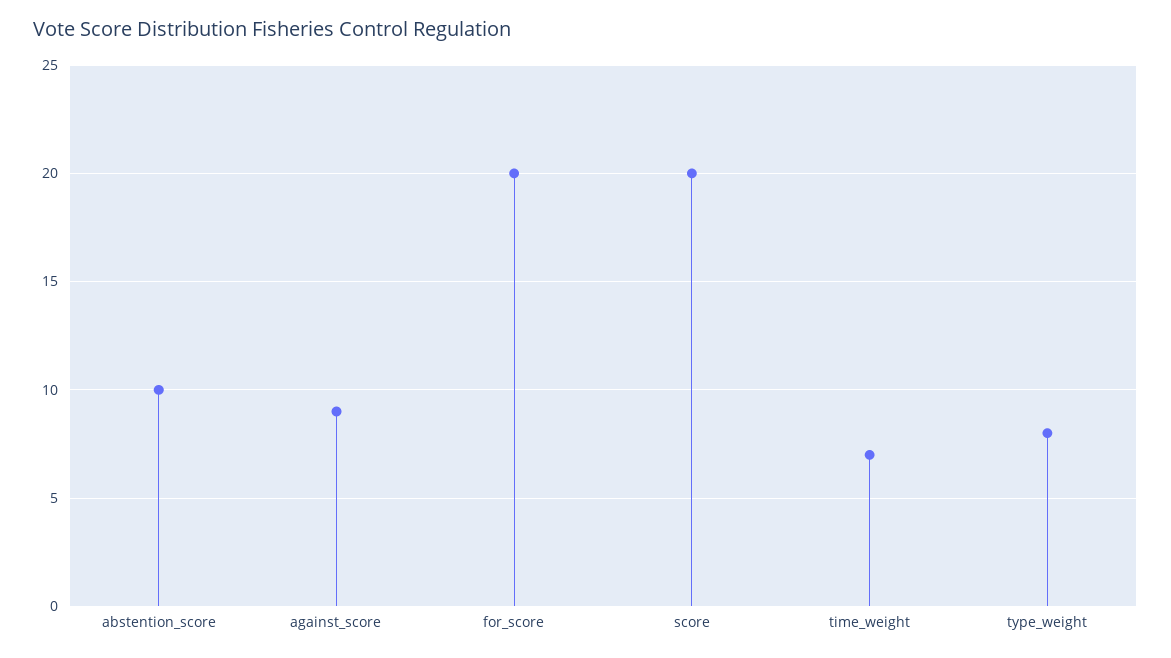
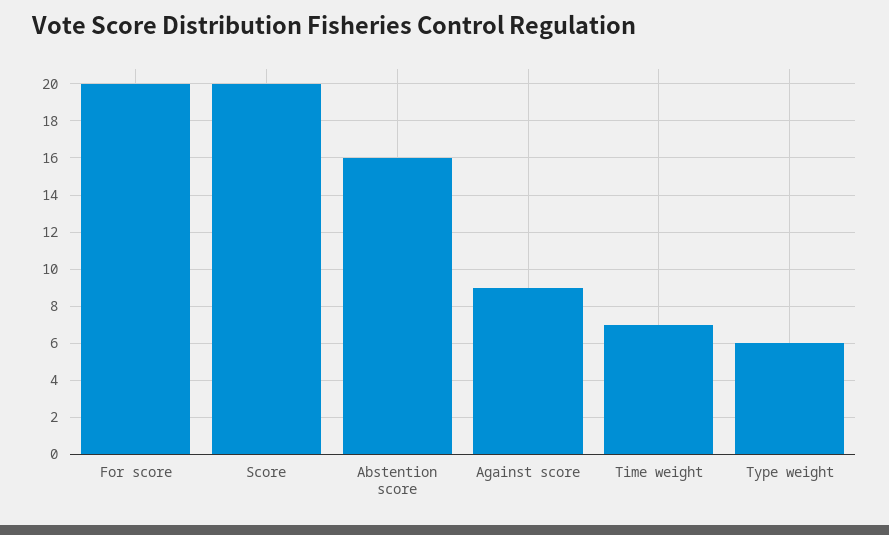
  {
-   "abstention_score": 10,
+   "abstention_score": 16,
    "against_score": 9,
    "for_score": 20,
    "score": 20,
    "time_weight": 7,
-   "type_weight": 8
+   "type_weight": 6
  }

